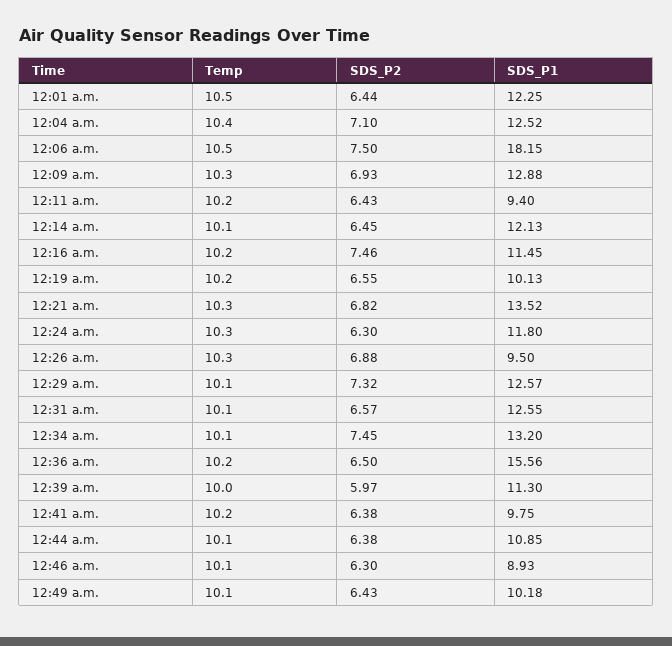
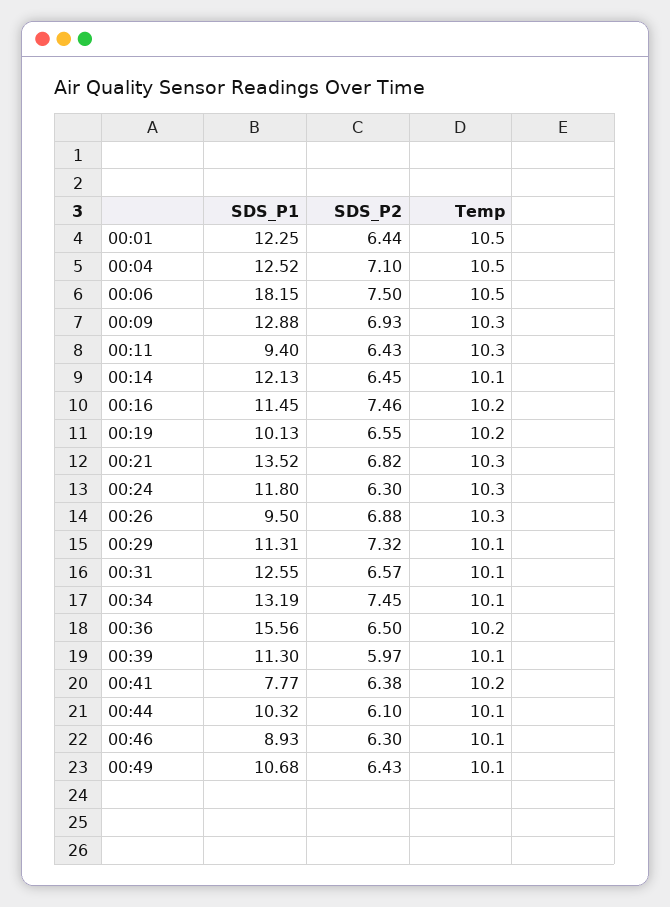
  {
    "Temp": {
      "12:01 a.m.": 10.5,
-     "12:04 a.m.": 10.4,
+     "12:04 a.m.": 10.5,
      "12:06 a.m.": 10.5,
      "12:09 a.m.": 10.3,
-     "12:11 a.m.": 10.2,
+     "12:11 a.m.": 10.3,
      "12:14 a.m.": 10.1,
      "12:16 a.m.": 10.2,
      "12:19 a.m.": 10.2,
      "12:21 a.m.": 10.3,
      "12:24 a.m.": 10.3,
      "12:26 a.m.": 10.3,
      "12:29 a.m.": 10.1,
      "12:31 a.m.": 10.1,
      "12:34 a.m.": 10.1,
      "12:36 a.m.": 10.2,
-     "12:39 a.m.": 10,
+     "12:39 a.m.": 10.1,
      "12:41 a.m.": 10.2,
      "12:44 a.m.": 10.1,
      "12:46 a.m.": 10.1,
      "12:49 a.m.": 10.1
    },
    "SDS_P2": {
      "12:01 a.m.": 6.44,
      "12:04 a.m.": 7.1,
      "12:06 a.m.": 7.5,
      "12:09 a.m.": 6.93,
      "12:11 a.m.": 6.43,
      "12:14 a.m.": 6.45,
      "12:16 a.m.": 7.46,
      "12:19 a.m.": 6.55,
      "12:21 a.m.": 6.82,
      "12:24 a.m.": 6.3,
      "12:26 a.m.": 6.88,
      "12:29 a.m.": 7.32,
      "12:31 a.m.": 6.57,
      "12:34 a.m.": 7.45,
      "12:36 a.m.": 6.5,
      "12:39 a.m.": 5.97,
      "12:41 a.m.": 6.38,
-     "12:44 a.m.": 6.38,
+     "12:44 a.m.": 6.1,
      "12:46 a.m.": 6.3,
      "12:49 a.m.": 6.43
    },
    "SDS_P1": {
      "12:01 a.m.": 12.25,
      "12:04 a.m.": 12.52,
      "12:06 a.m.": 18.15,
      "12:09 a.m.": 12.88,
      "12:11 a.m.": 9.4,
      "12:14 a.m.": 12.13,
      "12:16 a.m.": 11.45,
      "12:19 a.m.": 10.13,
      "12:21 a.m.": 13.52,
      "12:24 a.m.": 11.8,
      "12:26 a.m.": 9.5,
-     "12:29 a.m.": 12.57,
+     "12:29 a.m.": 11.31,
      "12:31 a.m.": 12.55,
-     "12:34 a.m.": 13.2,
+     "12:34 a.m.": 13.19,
      "12:36 a.m.": 15.56,
      "12:39 a.m.": 11.3,
-     "12:41 a.m.": 9.75,
+     "12:41 a.m.": 7.77,
-     "12:44 a.m.": 10.85,
+     "12:44 a.m.": 10.32,
      "12:46 a.m.": 8.93,
-     "12:49 a.m.": 10.18
+     "12:49 a.m.": 10.68
    }
  }

